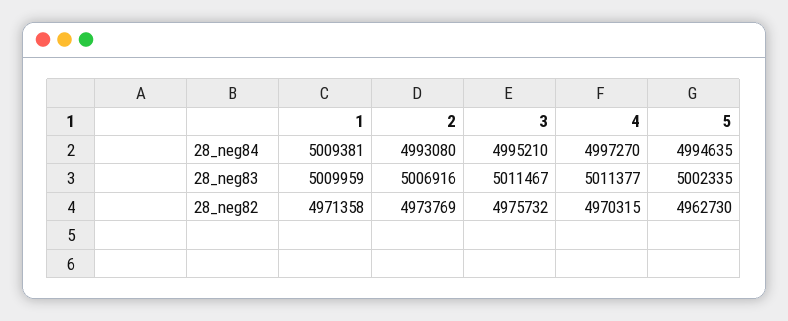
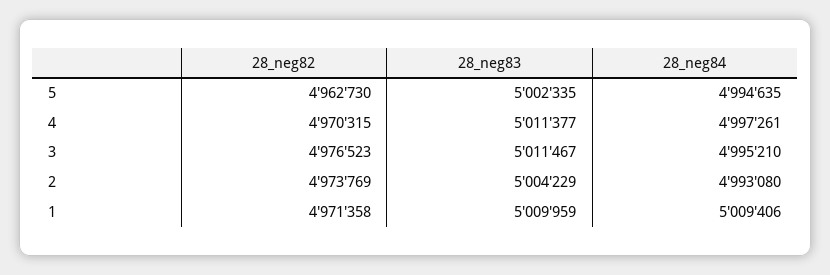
  {
    "1": {
-     "28_neg84": 5009381,
+     "28_neg84": 5009406,
      "28_neg83": 5009959,
      "28_neg82": 4971358
    },
    "2": {
      "28_neg84": 4993080,
-     "28_neg83": 5006916,
+     "28_neg83": 5004229,
      "28_neg82": 4973769
    },
    "3": {
      "28_neg84": 4995210,
      "28_neg83": 5011467,
-     "28_neg82": 4975732
+     "28_neg82": 4976523
    },
    "4": {
-     "28_neg84": 4997270,
+     "28_neg84": 4997261,
      "28_neg83": 5011377,
      "28_neg82": 4970315
    },
    "5": {
      "28_neg84": 4994635,
      "28_neg83": 5002335,
      "28_neg82": 4962730
    }
  }

